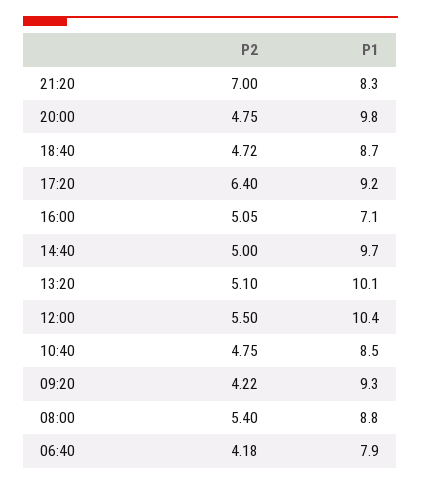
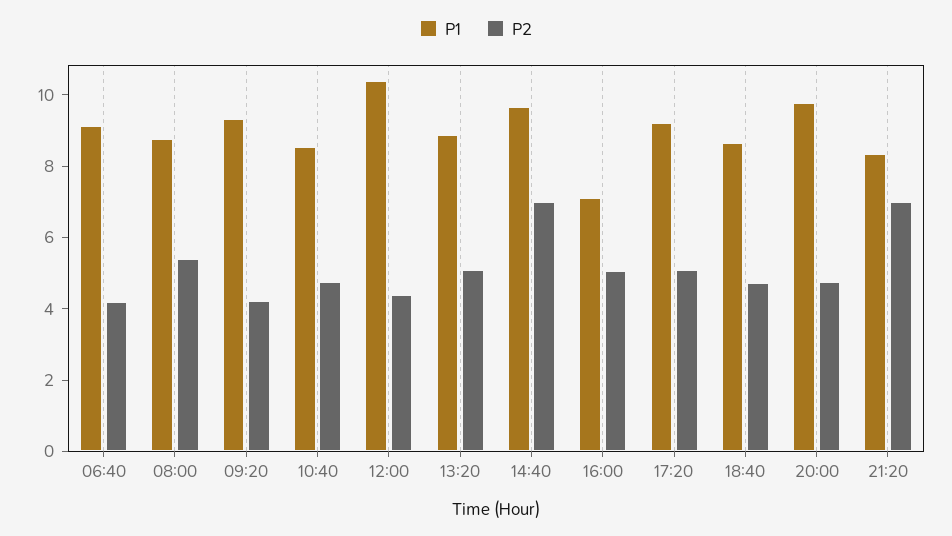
  {
    "P2": {
      "21:20": 7,
      "20:00": 4.75,
      "18:40": 4.72,
-     "17:20": 6.4,
+     "17:20": 5,
      "16:00": 5.05,
-     "14:40": 5,
+     "14:40": 7,
      "13:20": 5.1,
-     "12:00": 5.5,
+     "12:00": 4.5,
      "10:40": 4.75,
      "09:20": 4.22,
      "08:00": 5.4,
      "06:40": 4.18
    },
    "P1": {
      "21:20": 8.3,
      "20:00": 9.8,
      "18:40": 8.7,
      "17:20": 9.2,
      "16:00": 7.1,
      "14:40": 9.7,
-     "13:20": 10.1,
+     "13:20": 9,
      "12:00": 10.4,
      "10:40": 8.5,
      "09:20": 9.3,
      "08:00": 8.8,
-     "06:40": 7.9
+     "06:40": 9
    }
  }

